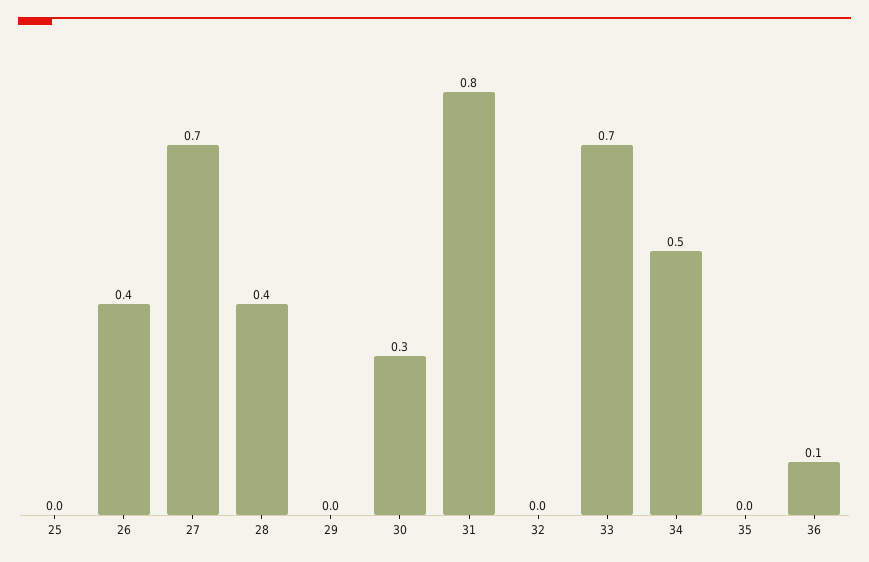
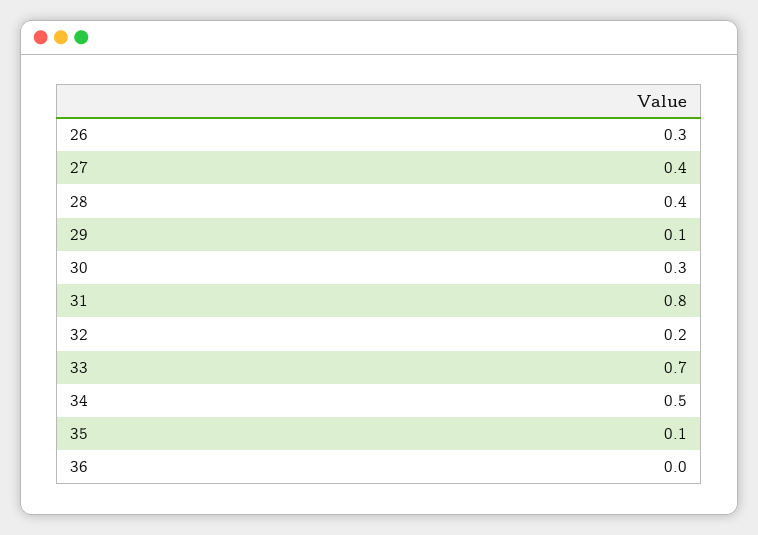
  {
-   "25": 0,
-   "26": 0.4,
+   "26": 0.3,
-   "27": 0.7,
+   "27": 0.4,
    "28": 0.4,
-   "29": 0,
+   "29": 0.1,
    "30": 0.3,
    "31": 0.8,
-   "32": 0,
+   "32": 0.2,
    "33": 0.7,
    "34": 0.5,
-   "35": 0,
+   "35": 0.1,
-   "36": 0.1
+   "36": 0
  }

